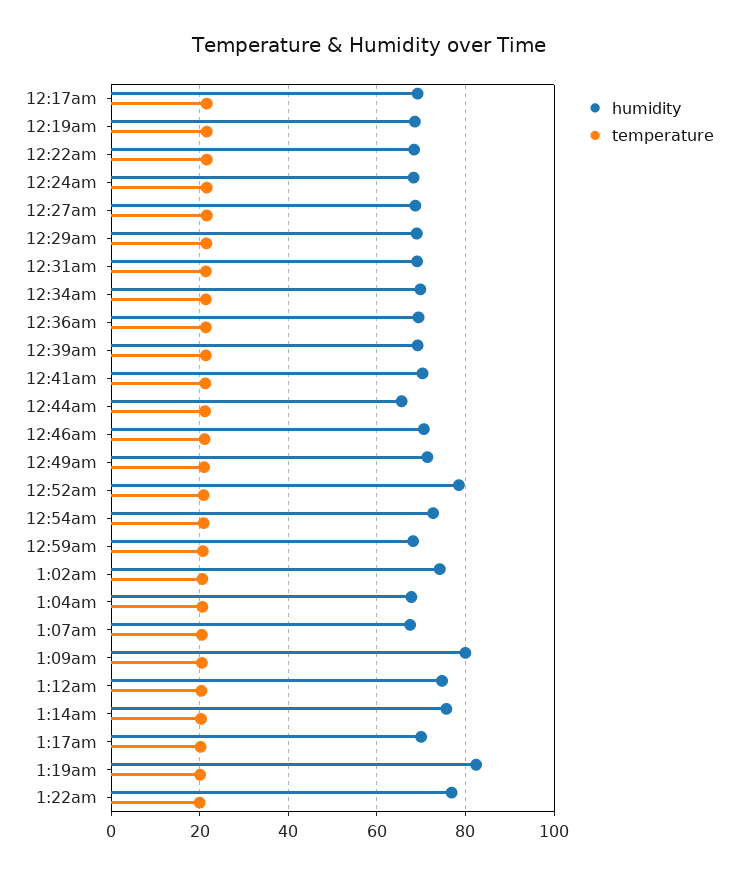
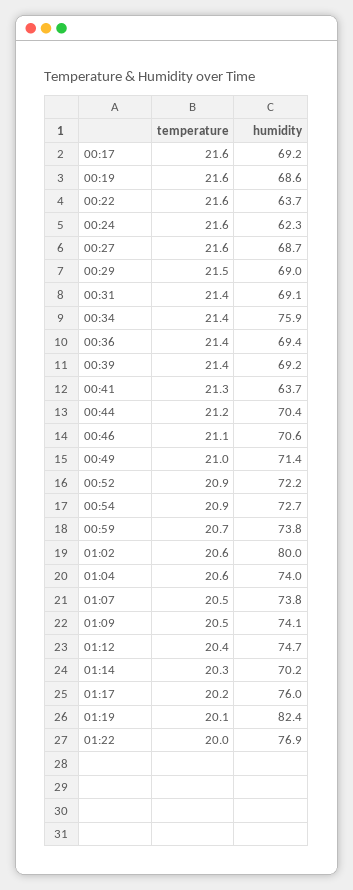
  {
    "humidity": {
      "12:17am": 69.2,
      "12:19am": 68.6,
-     "12:22am": 68,
+     "12:22am": 63.7,
-     "12:24am": 68,
+     "12:24am": 62.3,
      "12:27am": 68.7,
      "12:29am": 69,
      "12:31am": 69.1,
-     "12:34am": 70,
+     "12:34am": 75.9,
      "12:36am": 69.4,
      "12:39am": 69.2,
-     "12:41am": 70,
+     "12:41am": 63.7,
-     "12:44am": 66,
+     "12:44am": 70.4,
      "12:46am": 70.6,
      "12:49am": 71.4,
-     "12:52am": 78,
+     "12:52am": 72.2,
      "12:54am": 72.7,
-     "12:59am": 68,
+     "12:59am": 73.8,
-     "1:02am": 74,
+     "1:02am": 80,
-     "1:04am": 68,
+     "1:04am": 74,
-     "1:07am": 68,
+     "1:07am": 73.8,
-     "1:09am": 80,
+     "1:09am": 74.1,
      "1:12am": 74.7,
-     "1:14am": 76,
+     "1:14am": 70.2,
-     "1:17am": 70,
+     "1:17am": 76,
      "1:19am": 82.4,
      "1:22am": 76.9
    },
    "temperature": {
      "12:17am": 21.6,
      "12:19am": 21.6,
      "12:22am": 21.6,
      "12:24am": 21.6,
      "12:27am": 21.6,
      "12:29am": 21.5,
      "12:31am": 21.4,
      "12:34am": 21.4,
      "12:36am": 21.4,
      "12:39am": 21.4,
      "12:41am": 21.3,
      "12:44am": 21.2,
      "12:46am": 21.1,
      "12:49am": 21,
      "12:52am": 20.9,
      "12:54am": 20.9,
      "12:59am": 20.7,
      "1:02am": 20.6,
      "1:04am": 20.6,
      "1:07am": 20.5,
      "1:09am": 20.5,
      "1:12am": 20.4,
      "1:14am": 20.3,
      "1:17am": 20.2,
      "1:19am": 20.1,
      "1:22am": 20
    }
  }

